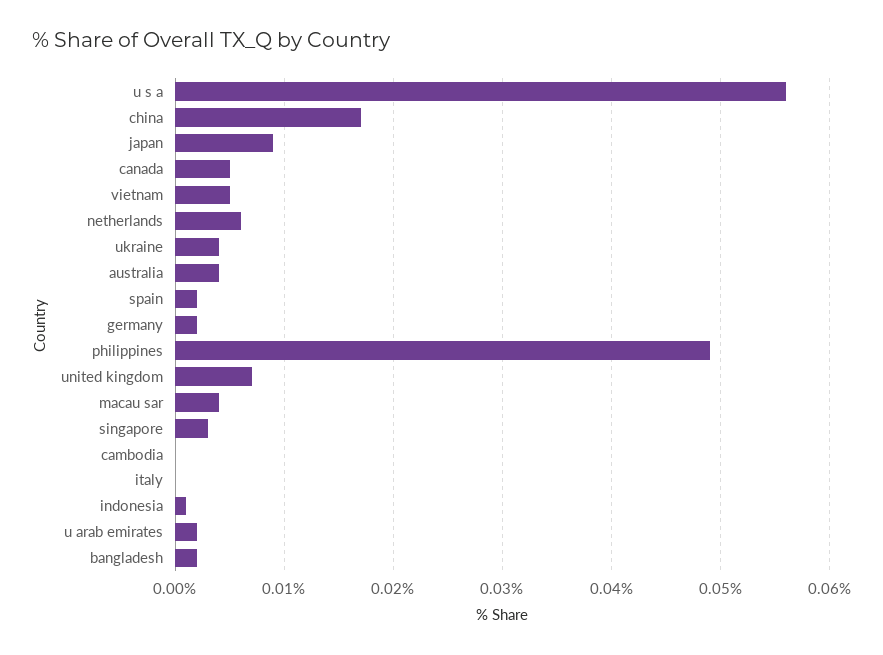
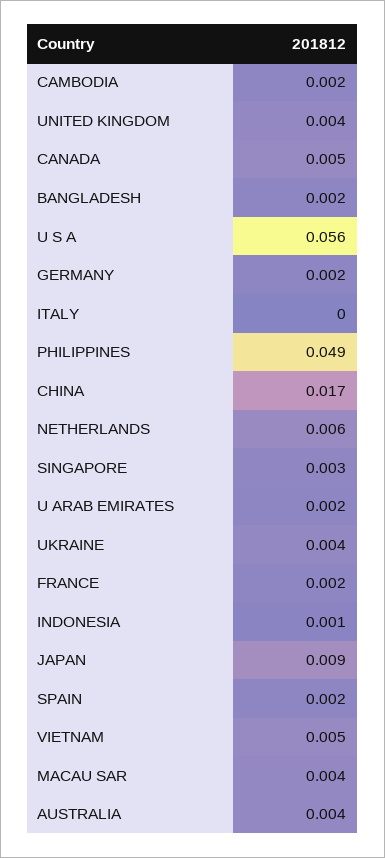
  {
    "u s a": 0.056,
    "china": 0.017,
    "japan": 0.009,
    "canada": 0.005,
    "vietnam": 0.005,
    "netherlands": 0.006,
    "ukraine": 0.004,
    "australia": 0.004,
    "spain": 0.002,
    "germany": 0.002,
    "philippines": 0.049,
-   "united kingdom": 0.007,
+   "united kingdom": 0.004,
    "macau sar": 0.004,
    "singapore": 0.003,
-   "cambodia": 0,
+   "cambodia": 0.002,
    "italy": 0,
    "indonesia": 0.001,
    "u arab emirates": 0.002,
-   "bangladesh": 0.002
+   "bangladesh": 0.002,
+   "FRANCE": 0.002
  }

